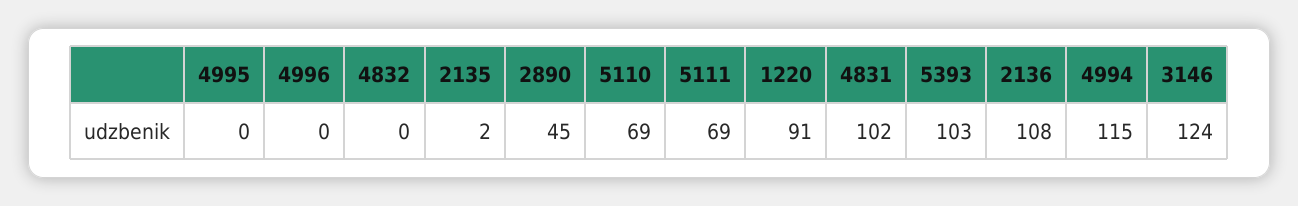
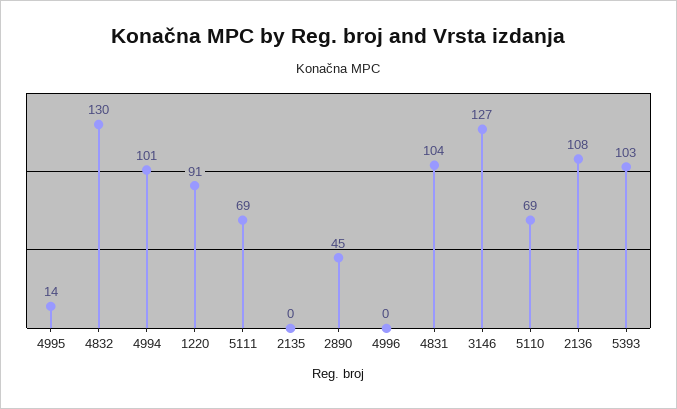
  {
-   "4995": 0,
+   "4995": 14,
    "4996": 0,
-   "4832": 0,
+   "4832": 130,
-   "2135": 2,
+   "2135": 0,
    "2890": 45,
    "5110": 69,
    "5111": 69,
    "1220": 91,
-   "4831": 102,
+   "4831": 104,
    "5393": 103,
    "2136": 108,
-   "4994": 115,
+   "4994": 101,
-   "3146": 124
+   "3146": 127
  }

